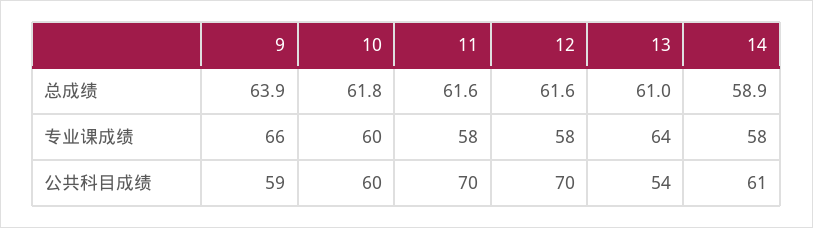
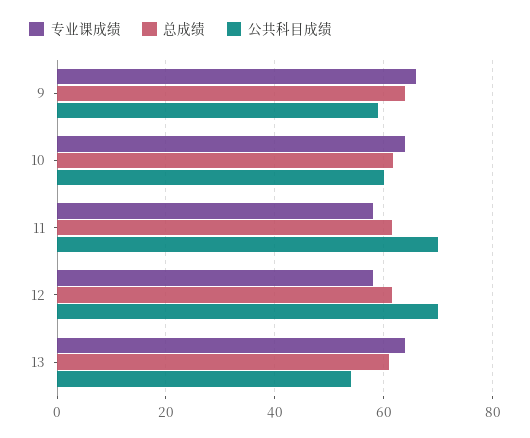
  {
    "总成绩": {
      "9": 63.9,
      "10": 61.8,
      "11": 61.6,
      "12": 61.6,
-     "13": 61,
+     "13": 61
-     "14": 58.9
    },
    "专业课成绩": {
      "9": 66,
-     "10": 60,
+     "10": 64,
      "11": 58,
      "12": 58,
-     "13": 64,
+     "13": 64
-     "14": 58
    },
    "公共科目成绩": {
      "9": 59,
      "10": 60,
      "11": 70,
      "12": 70,
-     "13": 54,
+     "13": 54
-     "14": 61
    }
  }

